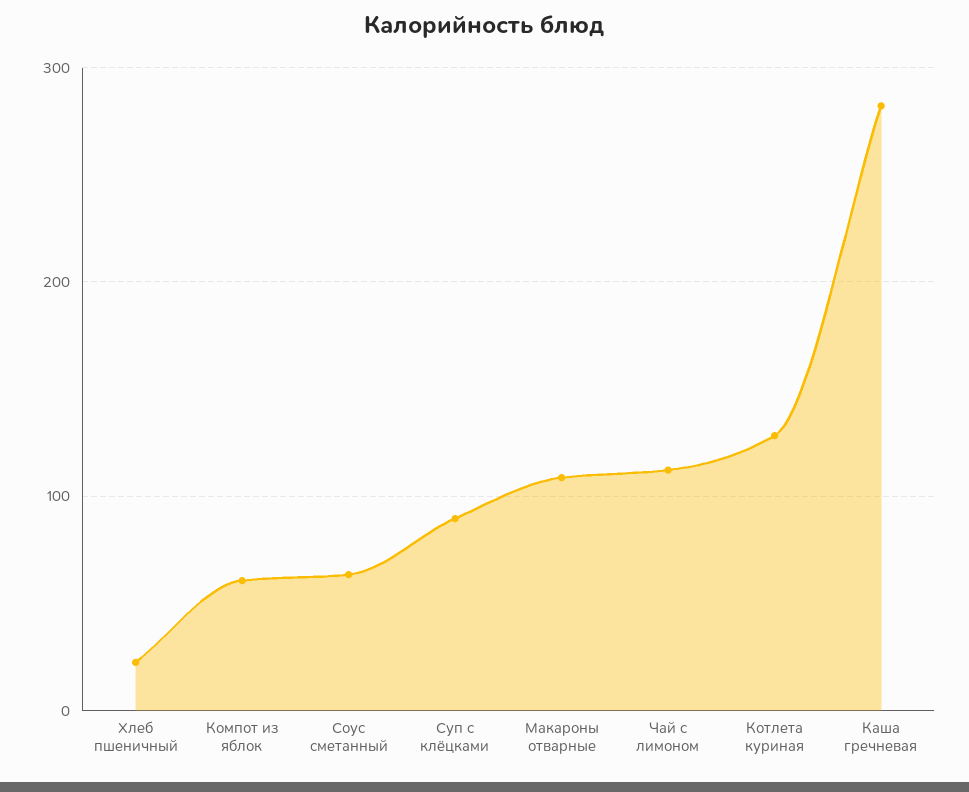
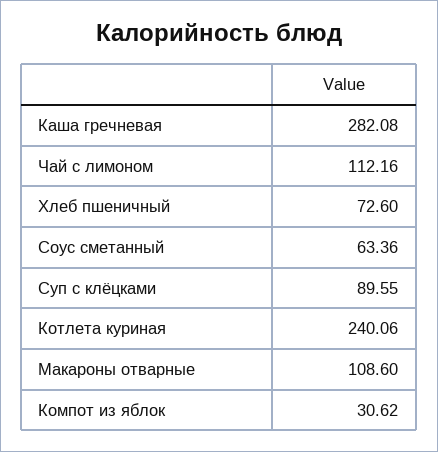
  {
-   "Хлеб пшеничный": 20,
+   "Хлеб пшеничный": 72.6,
-   "Компот из яблок": 60,
+   "Компот из яблок": 30.62,
    "Соус сметанный": 63.36,
    "Суп с клёцками": 89.55,
    "Макароны отварные": 108.6,
    "Чай с лимоном": 112.16,
-   "Котлета куриная": 130,
+   "Котлета куриная": 240.06,
    "Каша гречневая": 282.08
  }

